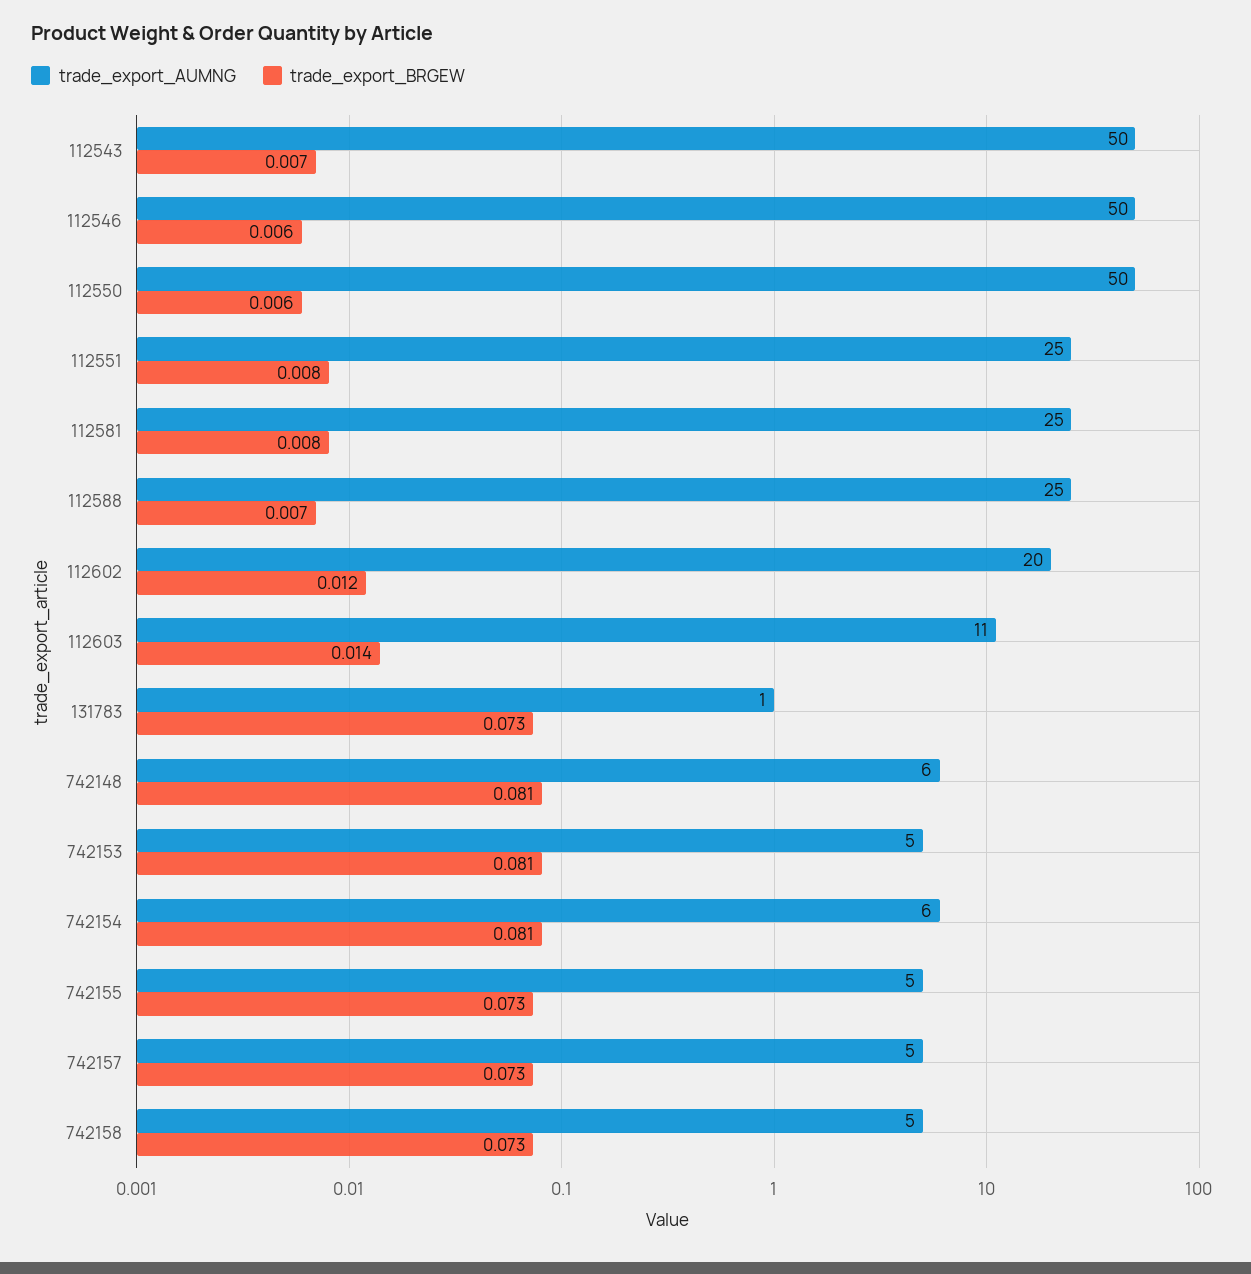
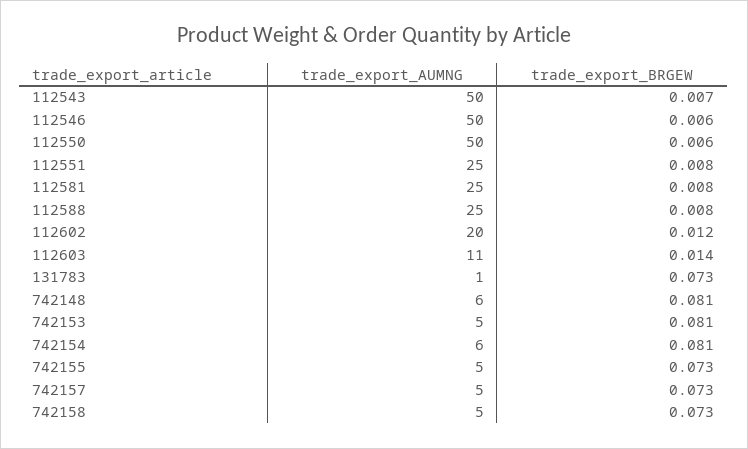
  {
    "trade_export_AUMNG": {
      "112543": 50,
      "112546": 50,
      "112550": 50,
      "112551": 25,
      "112581": 25,
      "112588": 25,
      "112602": 20,
      "112603": 11,
      "131783": 1,
      "742148": 6,
      "742153": 5,
      "742154": 6,
      "742155": 5,
      "742157": 5,
      "742158": 5
    },
    "trade_export_BRGEW": {
      "112543": 0.007,
      "112546": 0.006,
      "112550": 0.006,
      "112551": 0.008,
      "112581": 0.008,
-     "112588": 0.007,
+     "112588": 0.008,
      "112602": 0.012,
      "112603": 0.014,
      "131783": 0.073,
      "742148": 0.081,
      "742153": 0.081,
      "742154": 0.081,
      "742155": 0.073,
      "742157": 0.073,
      "742158": 0.073
    }
  }

